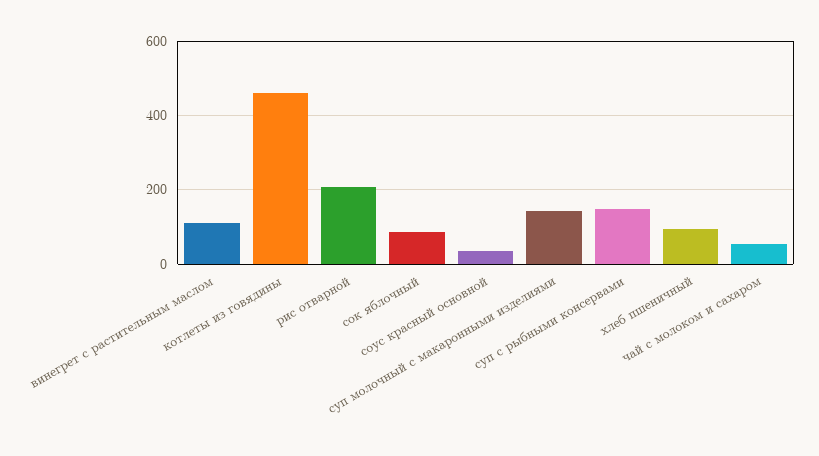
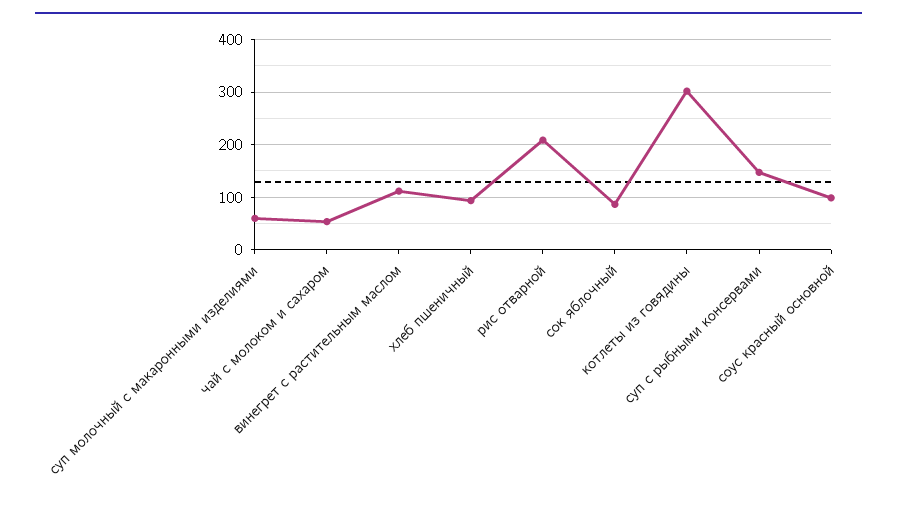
  {
    "винегрет с растительным маслом": 120,
-   "котлеты из говядины": 460,
+   "котлеты из говядины": 300,
    "рис отварной": 200,
    "сок яблочный": 80,
-   "соус красный основной": 40,
+   "соус красный основной": 100,
-   "суп молочный с макаронными изделиями": 140,
+   "суп молочный с макаронными изделиями": 60,
    "суп с рыбными консервами": 140,
    "хлеб пшеничный": 100,
    "чай с молоком и сахаром": 60
  }

